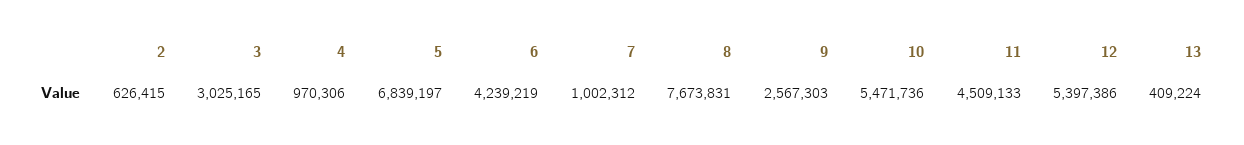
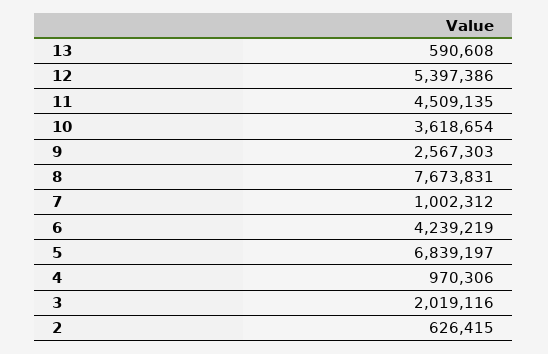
  {
    "2": 626415,
-   "3": 3025165,
+   "3": 2019116,
    "4": 970306,
    "5": 6839197,
    "6": 4239219,
    "7": 1002312,
    "8": 7673831,
    "9": 2567303,
-   "10": 5471736,
+   "10": 3618654,
-   "11": 4509133,
+   "11": 4509135,
    "12": 5397386,
-   "13": 409224
+   "13": 590608
  }

